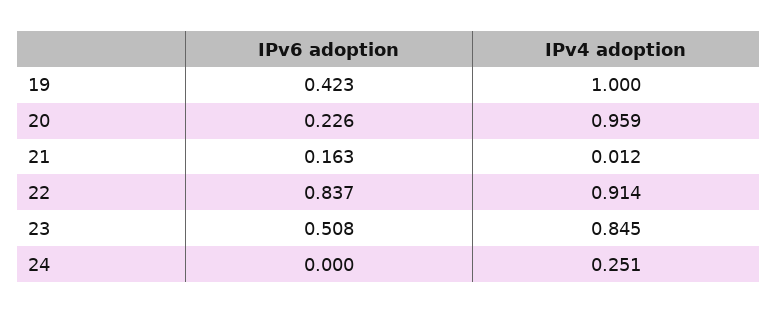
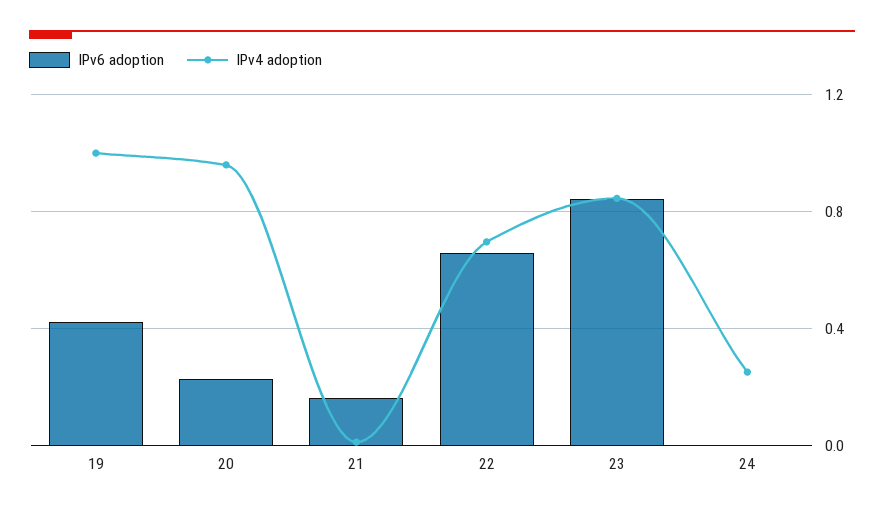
  {
    "IPv6 adoption": {
      "19": 0.423,
      "20": 0.226,
      "21": 0.163,
-     "22": 0.837,
+     "22": 0.65,
-     "23": 0.508,
+     "23": 0.85,
      "24": 0
    },
    "IPv4 adoption": {
      "19": 1,
      "20": 0.959,
      "21": 0.012,
-     "22": 0.914,
+     "22": 0.7,
      "23": 0.845,
      "24": 0.251
    }
  }

